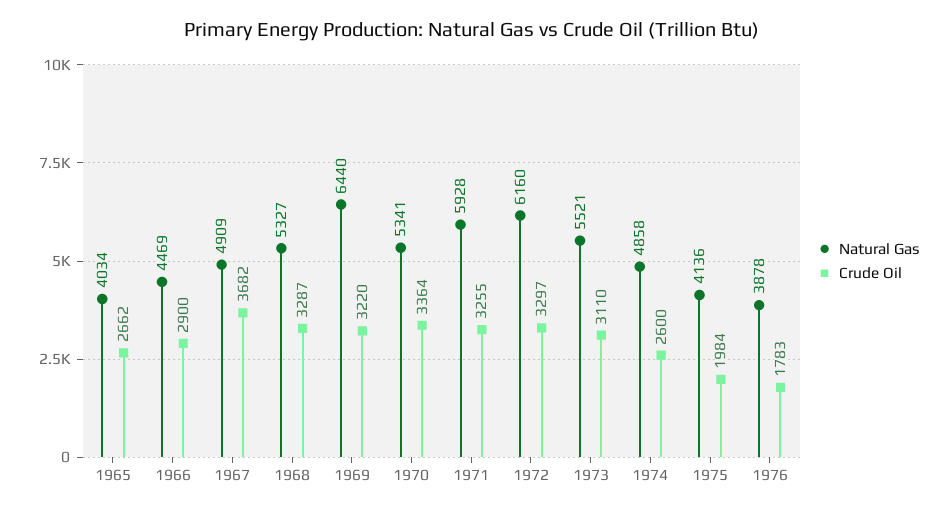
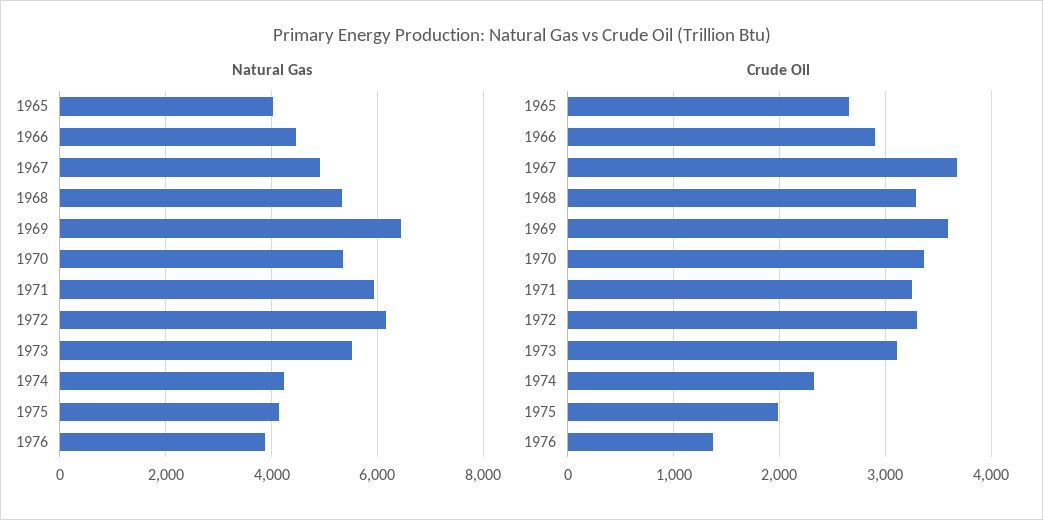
  {
    "Natural Gas": {
      "1965": 4034,
      "1966": 4469,
      "1967": 4909,
      "1968": 5327,
      "1969": 6440,
      "1970": 5341,
      "1971": 5928,
      "1972": 6160,
      "1973": 5521,
-     "1974": 4858,
+     "1974": 4200,
      "1975": 4136,
      "1976": 3878
    },
    "Crude Oil": {
      "1965": 2662,
      "1966": 2900,
      "1967": 3682,
      "1968": 3287,
-     "1969": 3220,
+     "1969": 3600,
      "1970": 3364,
      "1971": 3255,
      "1972": 3297,
      "1973": 3110,
-     "1974": 2600,
+     "1974": 2300,
      "1975": 1984,
-     "1976": 1783
+     "1976": 1400
    }
  }

